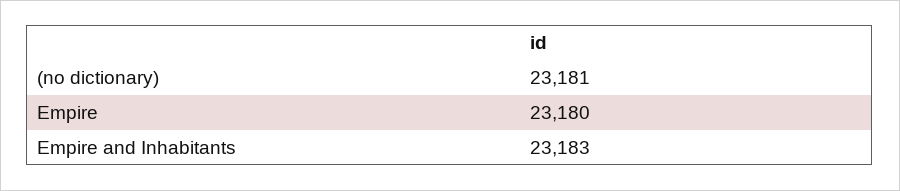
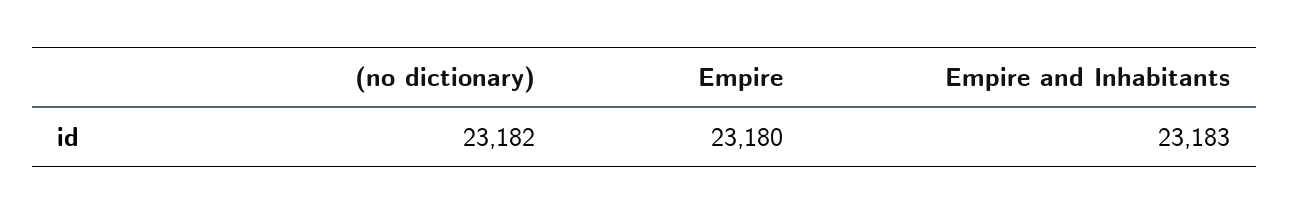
  {
-   "(no dictionary)": 23181,
+   "(no dictionary)": 23182,
    "Empire": 23180,
    "Empire and Inhabitants": 23183
  }

